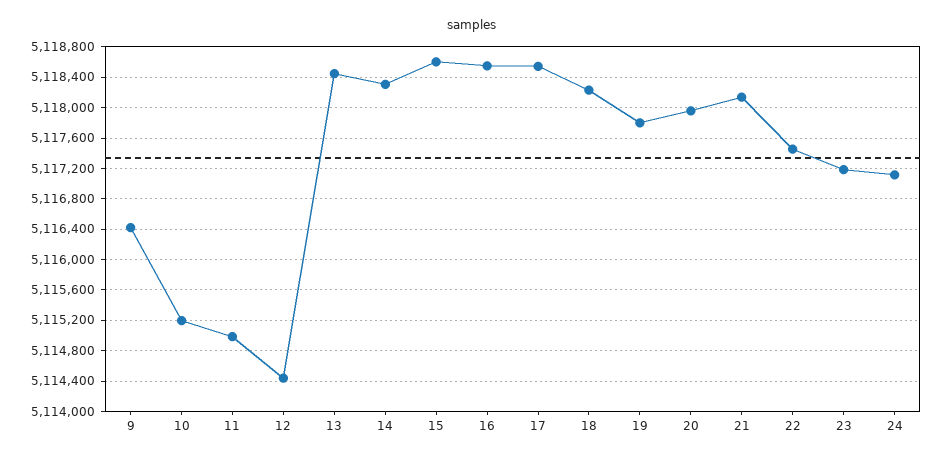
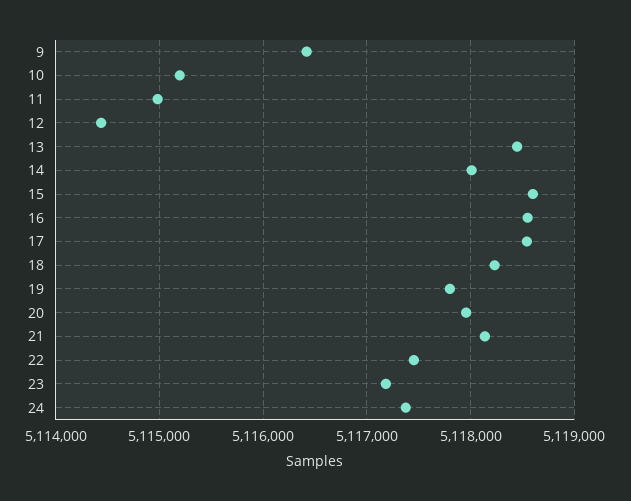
  {
    "9": 5116400,
    "10": 5115200,
    "11": 5115000,
    "12": 5114400,
    "13": 5118400,
-   "14": 5118300,
+   "14": 5118000,
    "15": 5118600,
    "16": 5118600,
    "17": 5118500,
    "18": 5118200,
    "19": 5117800,
    "20": 5118000,
    "21": 5118100,
    "22": 5117500,
    "23": 5117200,
-   "24": 5117100
+   "24": 5117400
  }

